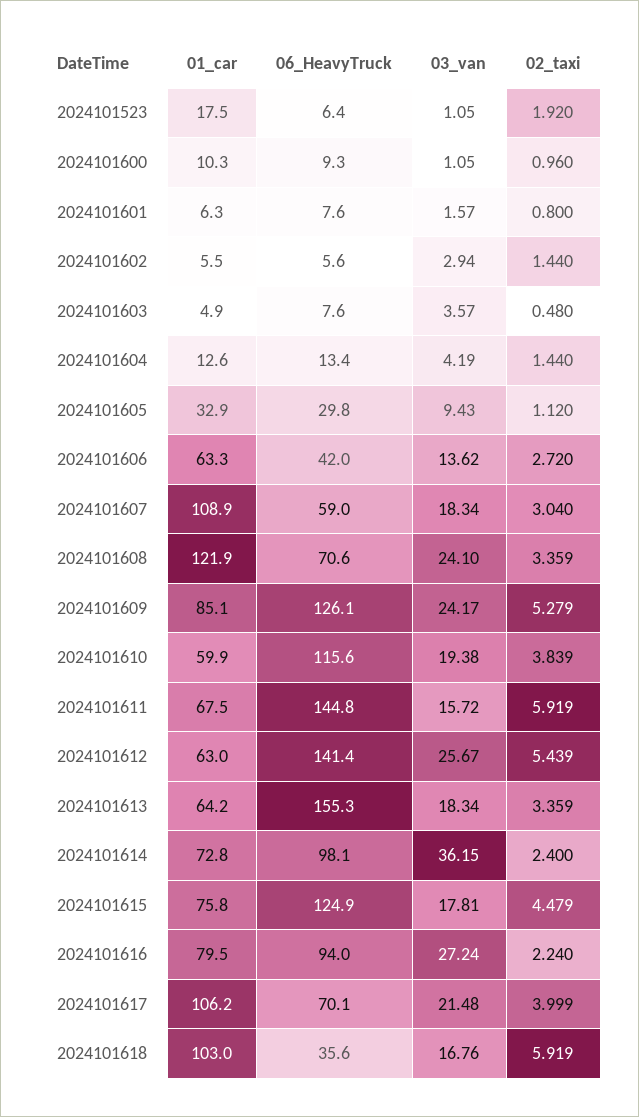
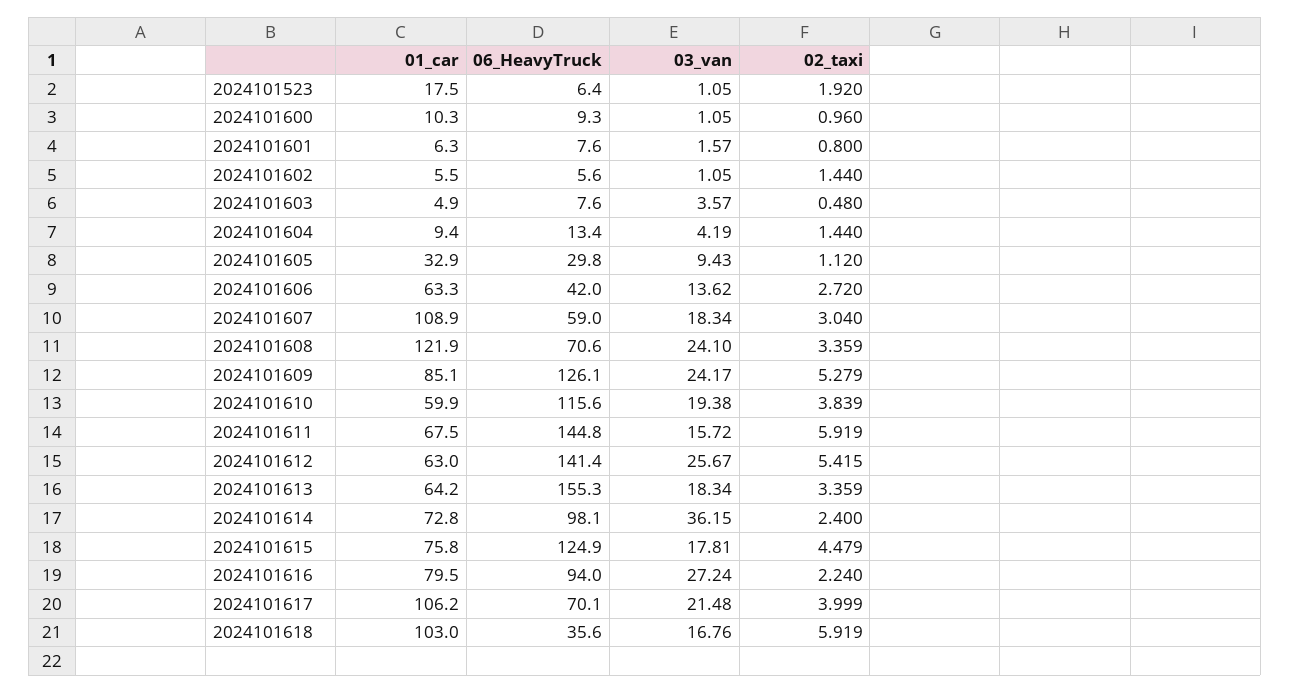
  {
    "01_car": {
      "2024101523": 17.5,
      "2024101600": 10.3,
      "2024101601": 6.3,
      "2024101602": 5.5,
      "2024101603": 4.9,
-     "2024101604": 12.6,
+     "2024101604": 9.4,
      "2024101605": 32.9,
      "2024101606": 63.3,
      "2024101607": 108.9,
      "2024101608": 121.9,
      "2024101609": 85.1,
      "2024101610": 59.9,
      "2024101611": 67.5,
      "2024101612": 63,
      "2024101613": 64.2,
      "2024101614": 72.8,
      "2024101615": 75.8,
      "2024101616": 79.5,
      "2024101617": 106.2,
      "2024101618": 103
    },
    "06_HeavyTruck": {
      "2024101523": 6.4,
      "2024101600": 9.3,
      "2024101601": 7.6,
      "2024101602": 5.6,
      "2024101603": 7.6,
      "2024101604": 13.4,
      "2024101605": 29.8,
      "2024101606": 42,
      "2024101607": 59,
      "2024101608": 70.6,
      "2024101609": 126.1,
      "2024101610": 115.6,
      "2024101611": 144.8,
      "2024101612": 141.4,
      "2024101613": 155.3,
      "2024101614": 98.1,
      "2024101615": 124.9,
      "2024101616": 94,
      "2024101617": 70.1,
      "2024101618": 35.6
    },
    "03_van": {
      "2024101523": 1.05,
      "2024101600": 1.05,
      "2024101601": 1.57,
-     "2024101602": 2.94,
+     "2024101602": 1.05,
      "2024101603": 3.57,
      "2024101604": 4.19,
      "2024101605": 9.43,
      "2024101606": 13.62,
      "2024101607": 18.34,
      "2024101608": 24.1,
      "2024101609": 24.17,
      "2024101610": 19.38,
      "2024101611": 15.72,
      "2024101612": 25.67,
      "2024101613": 18.34,
      "2024101614": 36.15,
      "2024101615": 17.81,
      "2024101616": 27.24,
      "2024101617": 21.48,
      "2024101618": 16.76
    },
    "02_taxi": {
      "2024101523": 1.92,
      "2024101600": 0.96,
      "2024101601": 0.8,
      "2024101602": 1.44,
      "2024101603": 0.48,
      "2024101604": 1.44,
      "2024101605": 1.12,
      "2024101606": 2.72,
      "2024101607": 3.04,
      "2024101608": 3.359,
      "2024101609": 5.279,
      "2024101610": 3.839,
      "2024101611": 5.919,
-     "2024101612": 5.439,
+     "2024101612": 5.415,
      "2024101613": 3.359,
      "2024101614": 2.4,
      "2024101615": 4.479,
      "2024101616": 2.24,
      "2024101617": 3.999,
      "2024101618": 5.919
    }
  }

